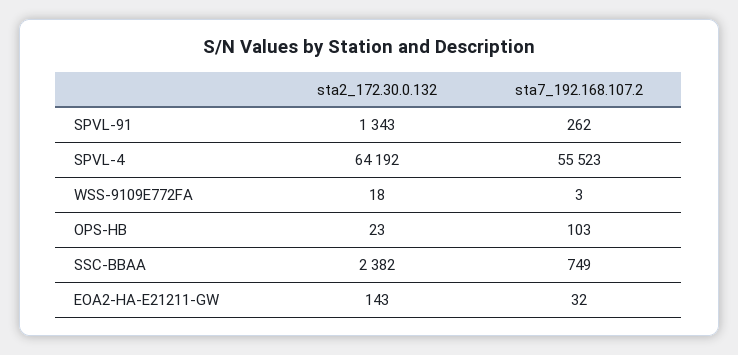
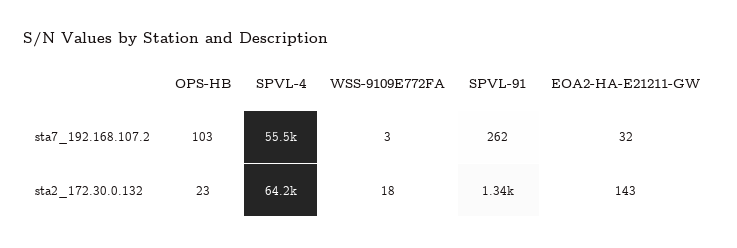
  {
    "sta2_172.30.0.132": {
      "SPVL-91": 1343,
      "SPVL-4": 64192,
      "WSS-9109E772FA": 18,
      "OPS-HB": 23,
-     "SSC-BBAA": 2382,
      "EOA2-HA-E21211-GW": 143
    },
    "sta7_192.168.107.2": {
      "SPVL-91": 262,
      "SPVL-4": 55523,
      "WSS-9109E772FA": 3,
      "OPS-HB": 103,
-     "SSC-BBAA": 749,
      "EOA2-HA-E21211-GW": 32
    }
  }

